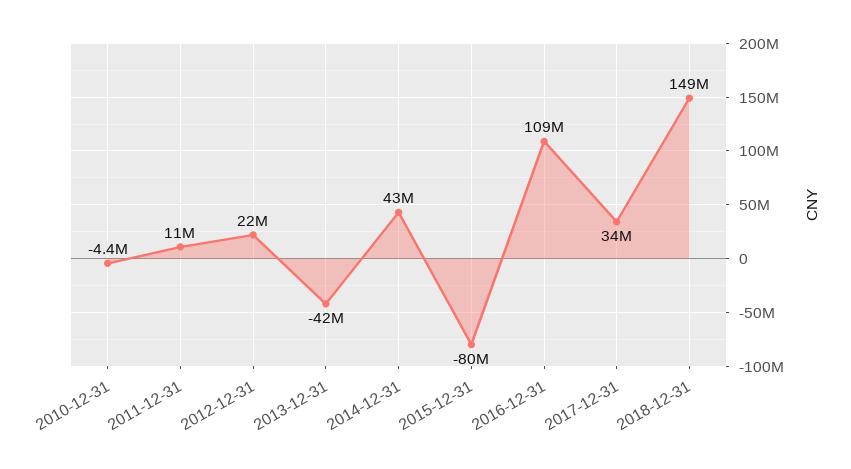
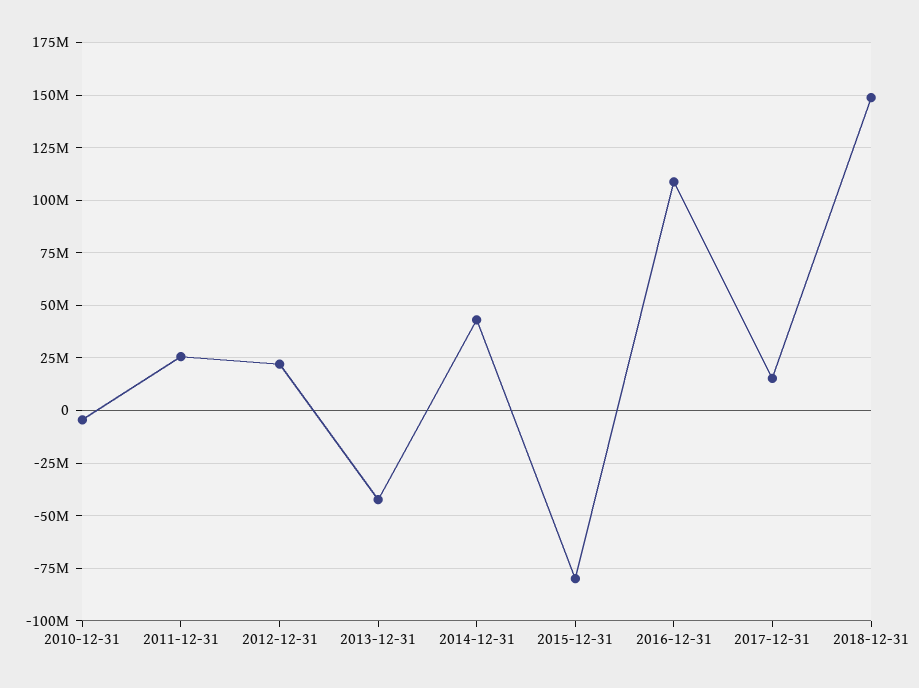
  {
    "2010-12-31": -4400000,
-   "2011-12-31": 11000000,
+   "2011-12-31": 25000000,
    "2012-12-31": 22000000,
    "2013-12-31": -42000000,
    "2014-12-31": 43000000,
    "2015-12-31": -80000000,
    "2016-12-31": 109000000,
-   "2017-12-31": 34000000,
+   "2017-12-31": 15000000,
    "2018-12-31": 149000000
  }

